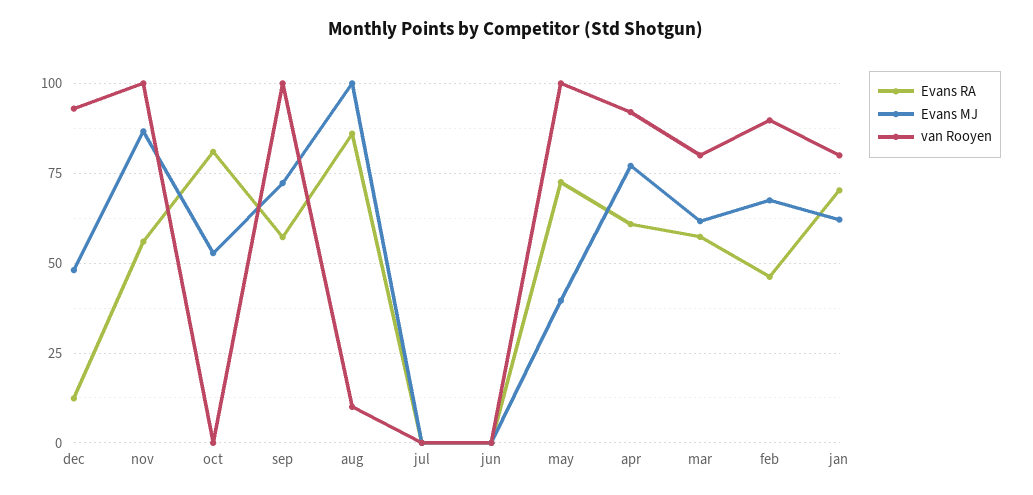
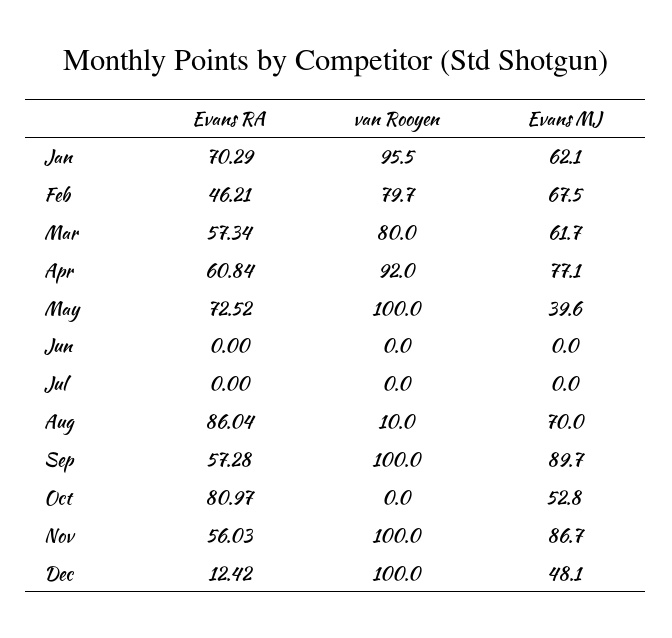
  {
    "Evans RA": {
      "dec": 12.42,
      "nov": 56.03,
      "oct": 80.97,
      "sep": 57.28,
      "aug": 86.04,
      "jul": 0,
      "jun": 0,
      "may": 72.52,
      "apr": 60.84,
      "mar": 57.34,
      "feb": 46.21,
      "jan": 70.29
    },
    "Evans MJ": {
      "dec": 48.1,
      "nov": 86.7,
      "oct": 52.8,
-     "sep": 72.5,
+     "sep": 89.7,
-     "aug": 100,
+     "aug": 70,
      "jul": 0,
      "jun": 0,
      "may": 39.6,
      "apr": 77.1,
      "mar": 61.7,
      "feb": 67.5,
      "jan": 62.1
    },
    "van Rooyen": {
-     "dec": 92.5,
+     "dec": 100,
      "nov": 100,
      "oct": 0,
      "sep": 100,
      "aug": 10,
      "jul": 0,
      "jun": 0,
      "may": 100,
      "apr": 92,
      "mar": 80,
-     "feb": 90,
+     "feb": 79.7,
-     "jan": 80
+     "jan": 95.5
    }
  }

